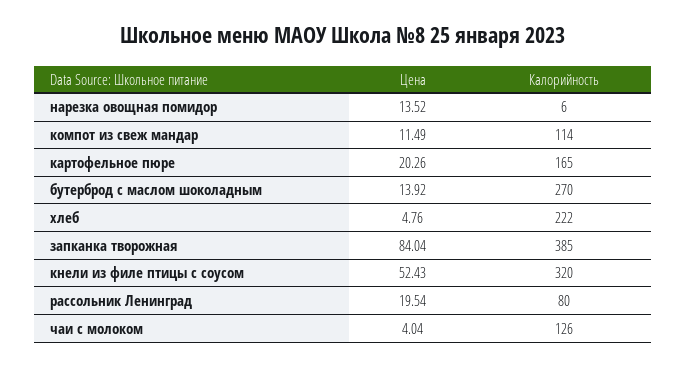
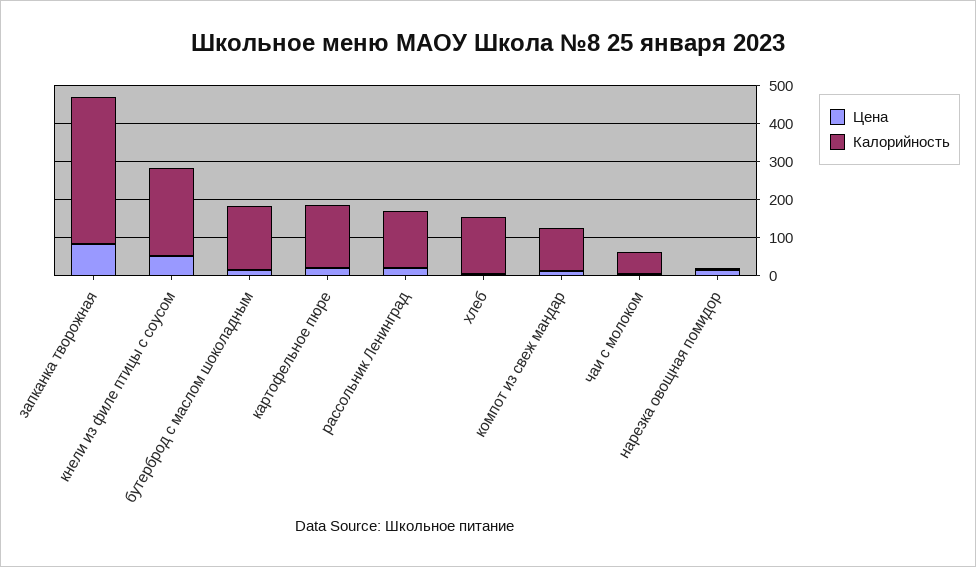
  {
    "Цена": {
      "нарезка овощная помидор": 13.52,
      "компот из свеж мандар": 11.49,
      "картофельное пюре": 20.26,
      "бутерброд с маслом шоколадным": 13.92,
      "хлеб": 4.76,
      "запканка творожная": 84.04,
      "кнели из филе птицы с соусом": 52.43,
      "рассольник Ленинград": 19.54,
      "чаи с молоком": 4.04
    },
    "Калорийность": {
      "нарезка овощная помидор": 6,
      "компот из свеж мандар": 114,
      "картофельное пюре": 165,
-     "бутерброд с маслом шоколадным": 270,
+     "бутерброд с маслом шоколадным": 175,
-     "хлеб": 222,
+     "хлеб": 150,
      "запканка творожная": 385,
-     "кнели из филе птицы с соусом": 320,
+     "кнели из филе птицы с соусом": 225,
-     "рассольник Ленинград": 80,
+     "рассольник Ленинград": 150,
-     "чаи с молоком": 126
+     "чаи с молоком": 50
    }
  }

